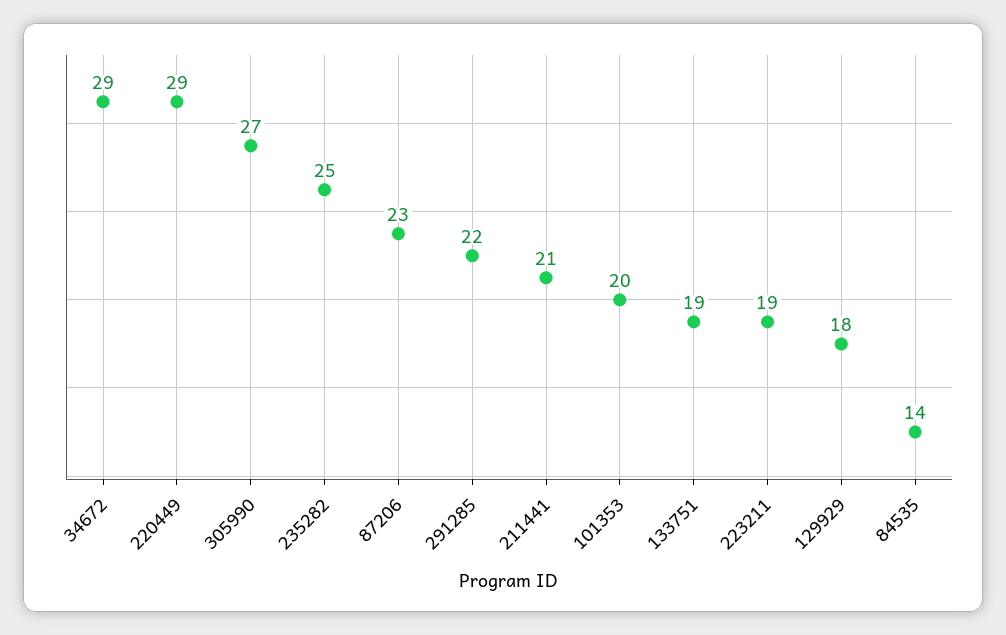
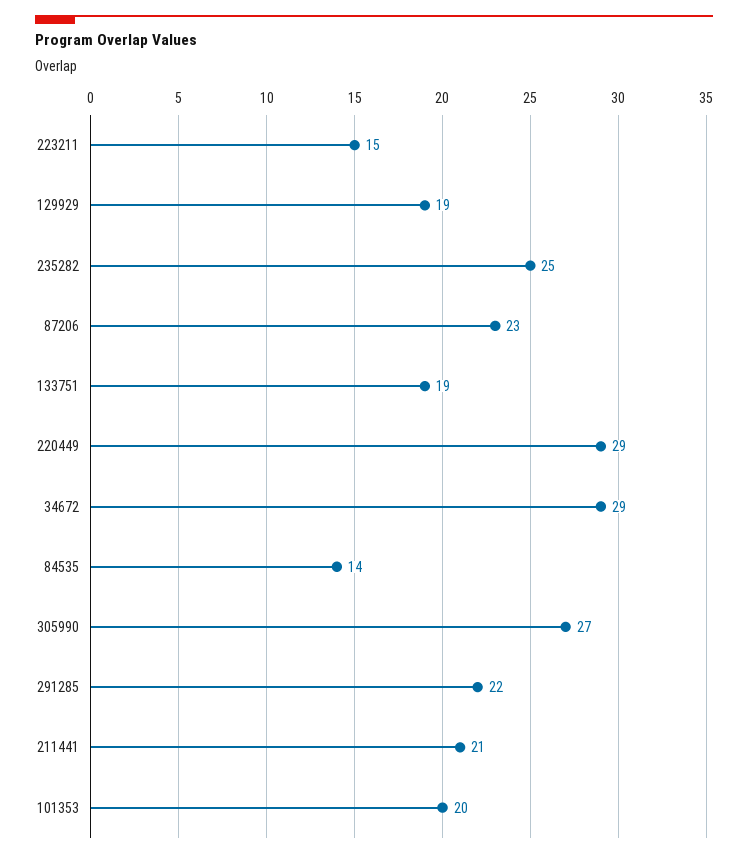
  {
    "34672": 29,
    "220449": 29,
    "305990": 27,
    "235282": 25,
    "87206": 23,
    "291285": 22,
    "211441": 21,
    "101353": 20,
    "133751": 19,
-   "223211": 19,
+   "223211": 15,
-   "129929": 18,
+   "129929": 19,
    "84535": 14
  }

